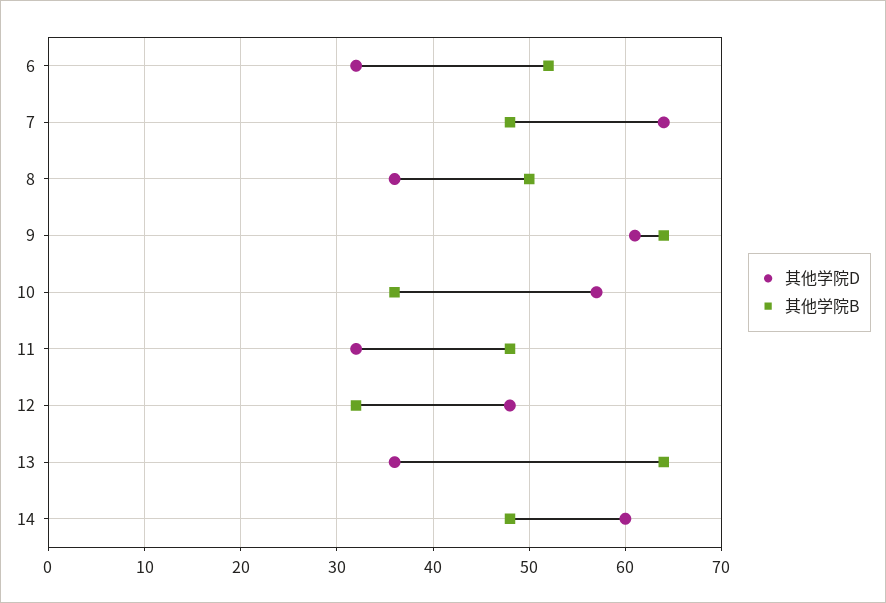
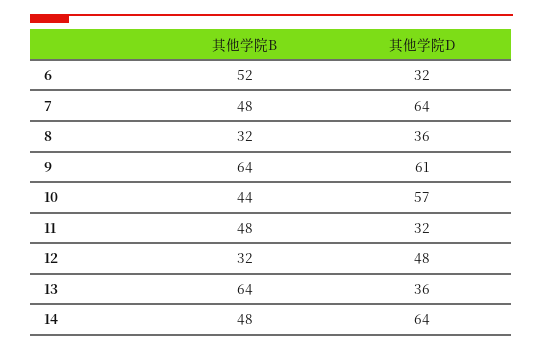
  {
    "其他学院D": {
      "6": 32,
      "7": 64,
      "8": 36,
      "9": 61,
      "10": 57,
      "11": 32,
      "12": 48,
      "13": 36,
-     "14": 60
+     "14": 64
    },
    "其他学院B": {
      "6": 52,
      "7": 48,
-     "8": 50,
+     "8": 32,
      "9": 64,
-     "10": 36,
+     "10": 44,
      "11": 48,
      "12": 32,
      "13": 64,
      "14": 48
    }
  }

